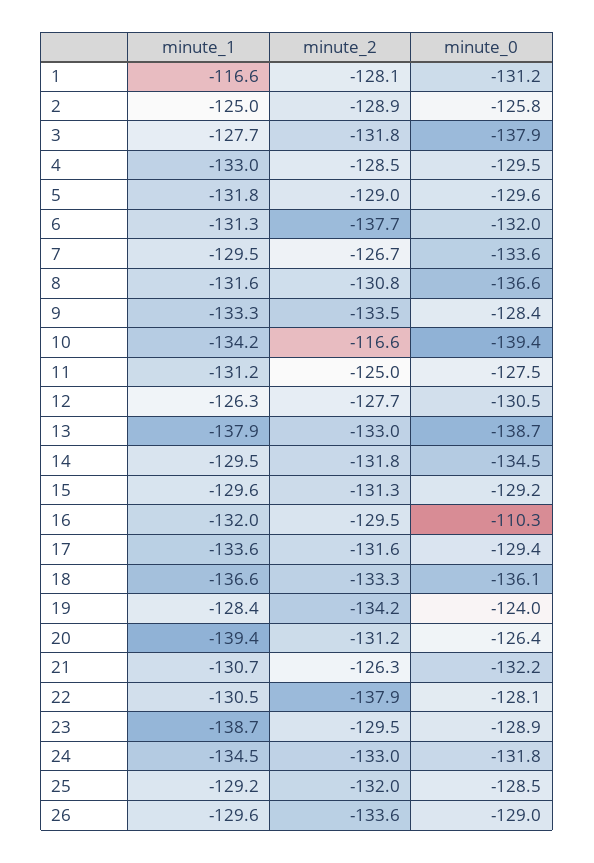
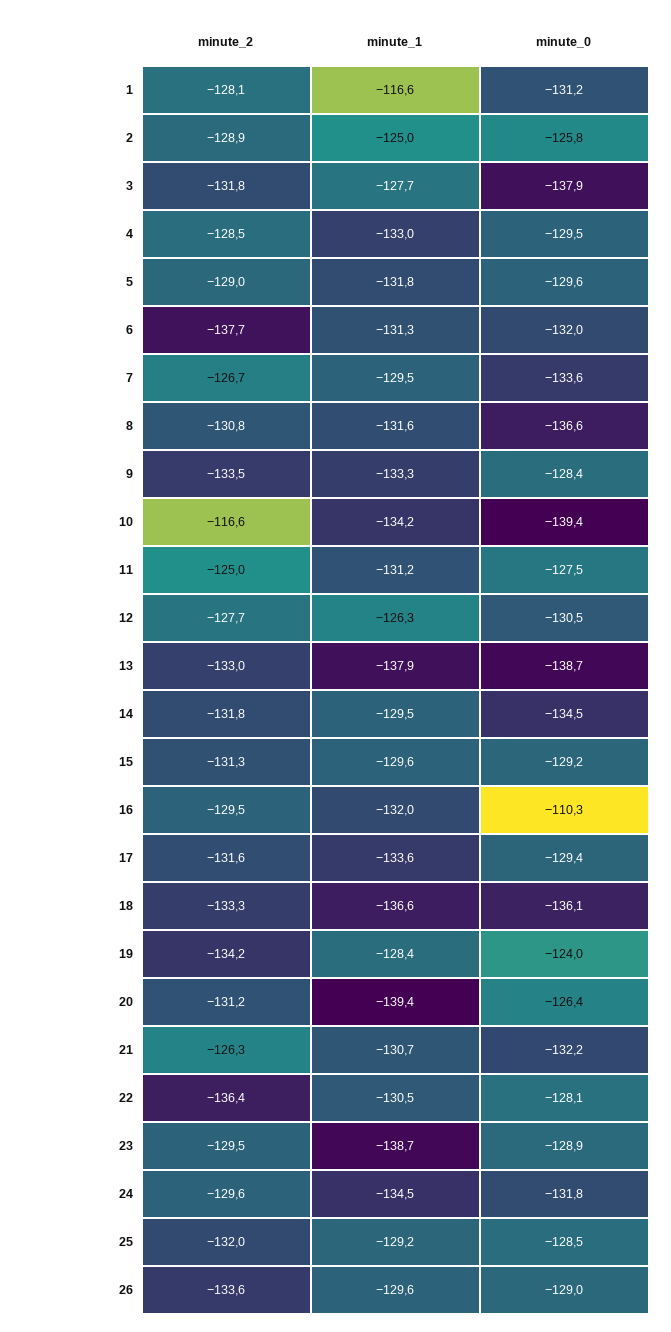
  {
    "minute_1": {
      "1": -116.6,
      "2": -125,
      "3": -127.7,
      "4": -133,
      "5": -131.8,
      "6": -131.3,
      "7": -129.5,
      "8": -131.6,
      "9": -133.3,
      "10": -134.2,
      "11": -131.2,
      "12": -126.3,
      "13": -137.9,
      "14": -129.5,
      "15": -129.6,
      "16": -132,
      "17": -133.6,
      "18": -136.6,
      "19": -128.4,
      "20": -139.4,
      "21": -130.7,
      "22": -130.5,
      "23": -138.7,
      "24": -134.5,
      "25": -129.2,
      "26": -129.6
    },
    "minute_2": {
      "1": -128.1,
      "2": -128.9,
      "3": -131.8,
      "4": -128.5,
      "5": -129,
      "6": -137.7,
      "7": -126.7,
      "8": -130.8,
      "9": -133.5,
      "10": -116.6,
      "11": -125,
      "12": -127.7,
      "13": -133,
      "14": -131.8,
      "15": -131.3,
      "16": -129.5,
      "17": -131.6,
      "18": -133.3,
      "19": -134.2,
      "20": -131.2,
      "21": -126.3,
-     "22": -137.9,
+     "22": -136.4,
      "23": -129.5,
-     "24": -133,
+     "24": -129.6,
      "25": -132,
      "26": -133.6
    },
    "minute_0": {
      "1": -131.2,
      "2": -125.8,
      "3": -137.9,
      "4": -129.5,
      "5": -129.6,
      "6": -132,
      "7": -133.6,
      "8": -136.6,
      "9": -128.4,
      "10": -139.4,
      "11": -127.5,
      "12": -130.5,
      "13": -138.7,
      "14": -134.5,
      "15": -129.2,
      "16": -110.3,
      "17": -129.4,
      "18": -136.1,
      "19": -124,
      "20": -126.4,
      "21": -132.2,
      "22": -128.1,
      "23": -128.9,
      "24": -131.8,
      "25": -128.5,
      "26": -129
    }
  }

